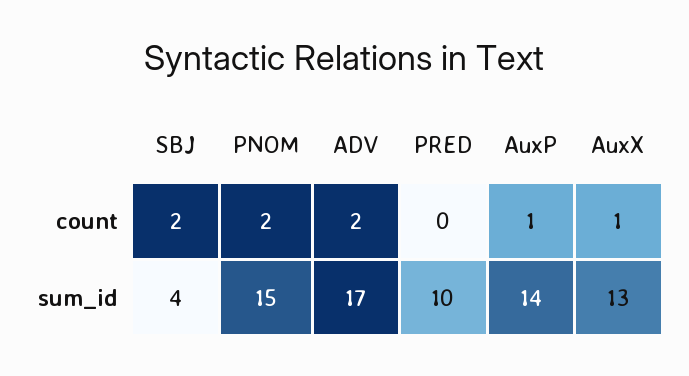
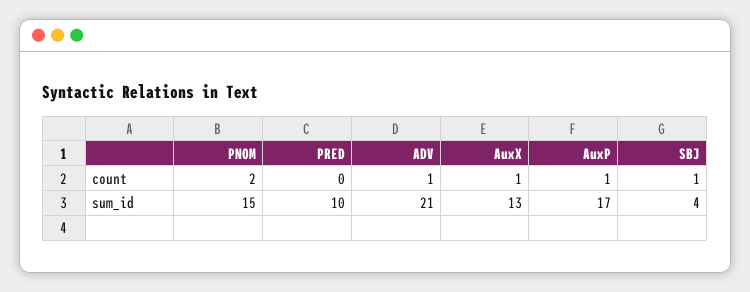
  {
    "SBJ": {
-     "count": 2,
+     "count": 1,
      "sum_id": 4
    },
    "PNOM": {
      "count": 2,
      "sum_id": 15
    },
    "ADV": {
-     "count": 2,
+     "count": 1,
-     "sum_id": 17
+     "sum_id": 21
    },
    "PRED": {
      "count": 0,
      "sum_id": 10
    },
    "AuxP": {
      "count": 1,
-     "sum_id": 14
+     "sum_id": 17
    },
    "AuxX": {
      "count": 1,
      "sum_id": 13
    }
  }

